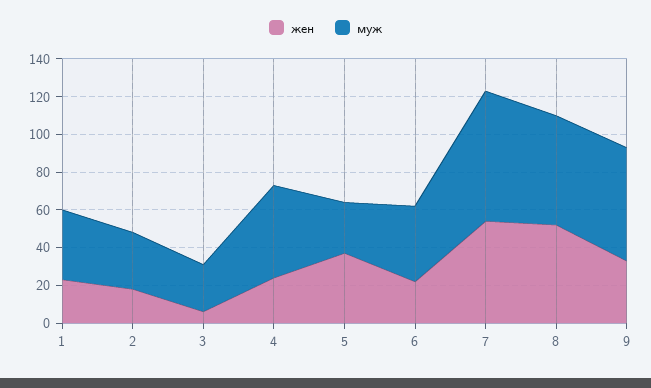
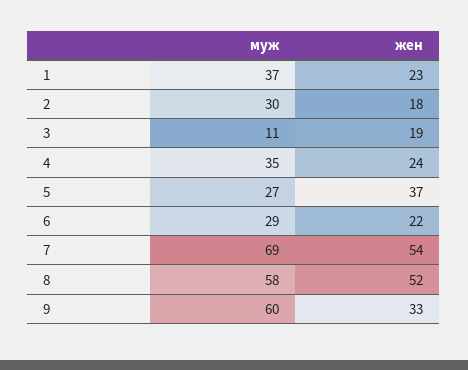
  {
    "жен": {
      "1": 23,
      "2": 18,
-     "3": 5,
+     "3": 19,
      "4": 24,
      "5": 37,
      "6": 22,
      "7": 54,
      "8": 52,
      "9": 33
    },
    "муж": {
      "1": 37,
      "2": 30,
-     "3": 25,
+     "3": 11,
-     "4": 50,
+     "4": 35,
      "5": 27,
-     "6": 40,
+     "6": 29,
      "7": 69,
      "8": 58,
      "9": 60
    }
  }

